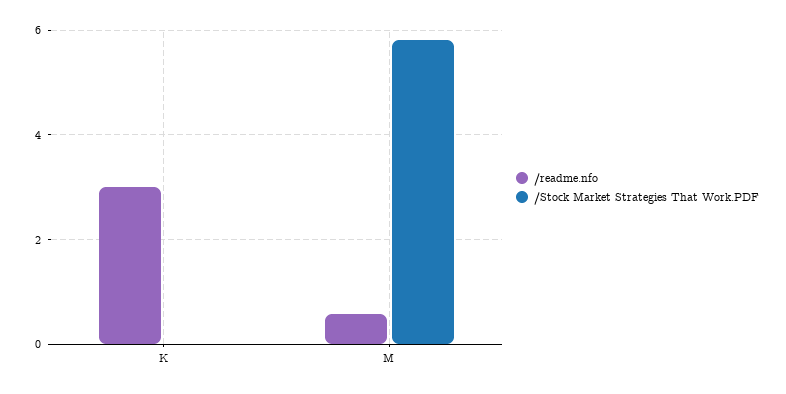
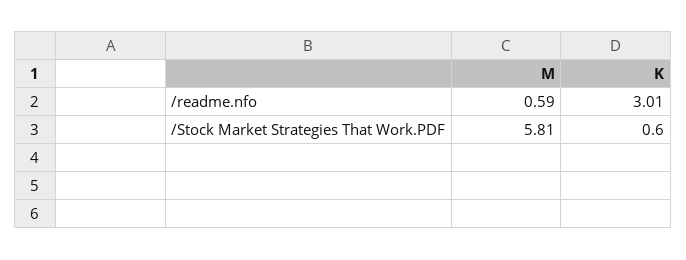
  {
    "/readme.nfo": {
      "K": 3.01,
      "M": 0.59
    },
    "/Stock Market Strategies That Work.PDF": {
-     "K": 0,
+     "K": 0.6,
      "M": 5.81
    }
  }

